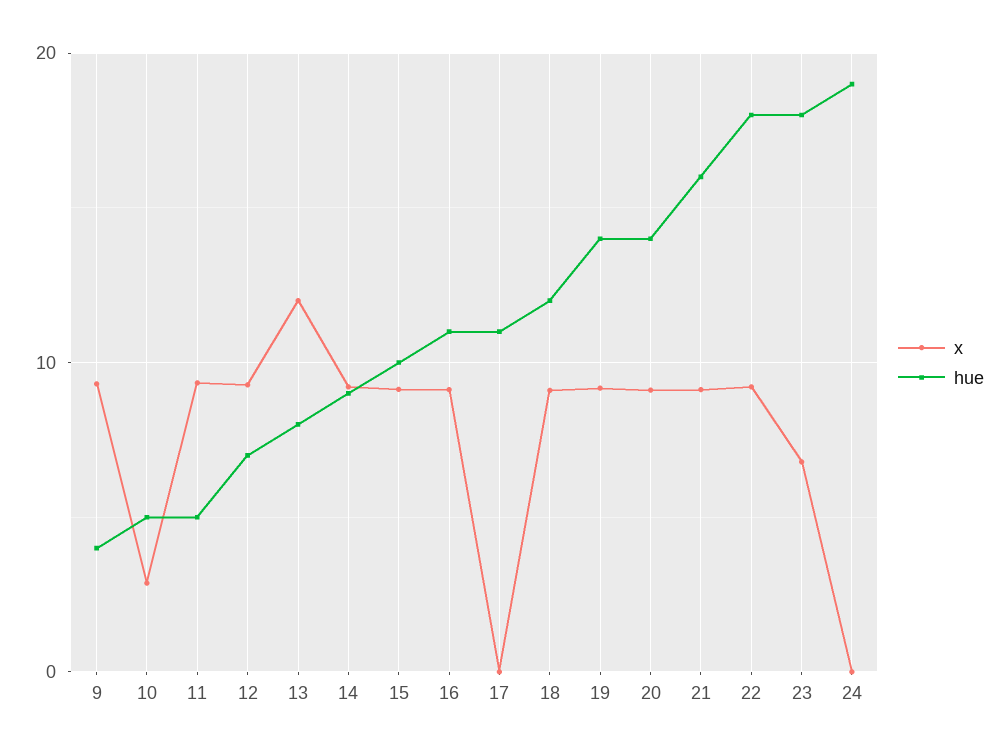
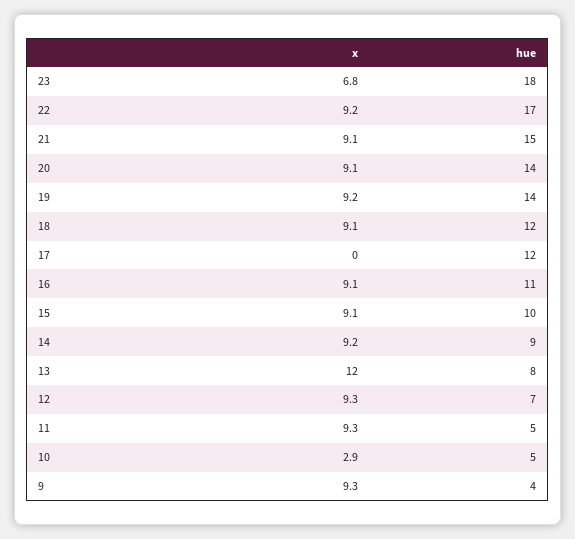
  {
    "x": {
      "9": 9.3,
      "10": 2.9,
      "11": 9.3,
      "12": 9.3,
      "13": 12,
      "14": 9.2,
      "15": 9.1,
      "16": 9.1,
      "17": 0,
      "18": 9.1,
      "19": 9.2,
      "20": 9.1,
      "21": 9.1,
      "22": 9.2,
-     "23": 6.8,
+     "23": 6.8
-     "24": 0
    },
    "hue": {
      "9": 4,
      "10": 5,
      "11": 5,
      "12": 7,
      "13": 8,
      "14": 9,
      "15": 10,
      "16": 11,
-     "17": 11,
+     "17": 12,
      "18": 12,
      "19": 14,
      "20": 14,
-     "21": 16,
+     "21": 15,
-     "22": 18,
+     "22": 17,
-     "23": 18,
+     "23": 18
-     "24": 19
    }
  }

